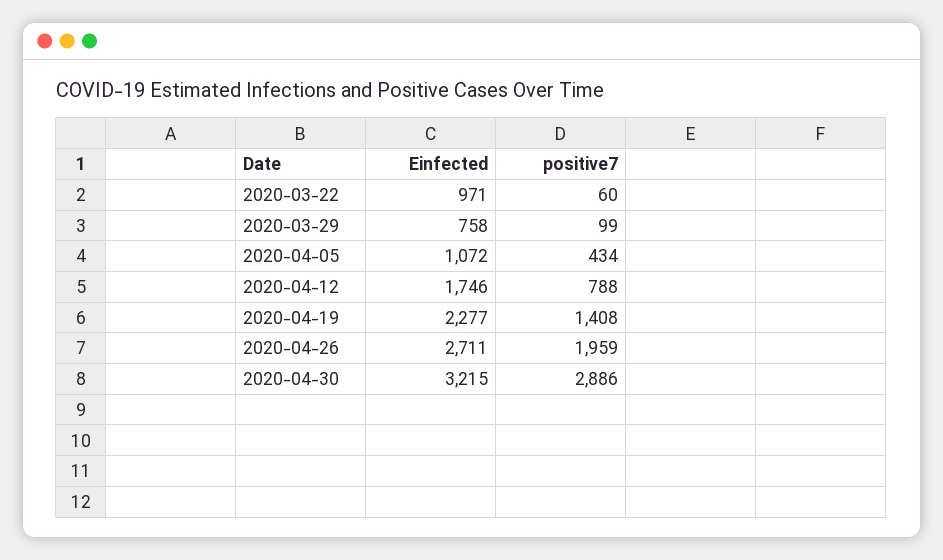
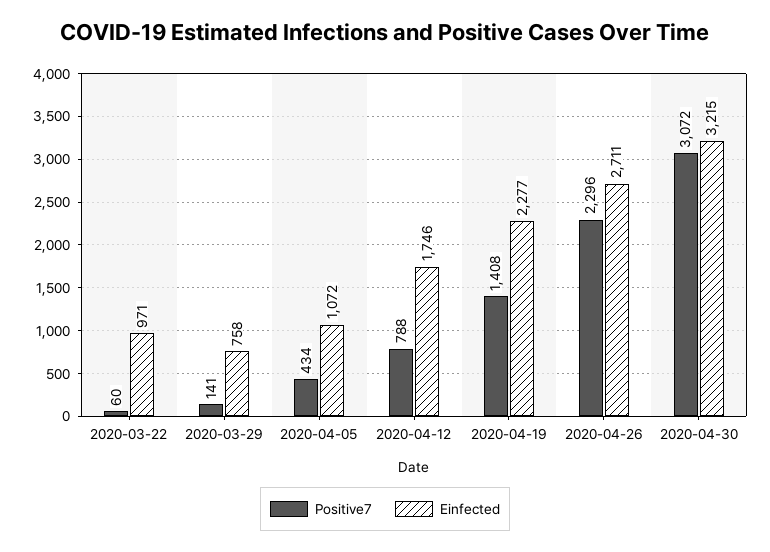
  {
    "Einfected": {
      "2020-03-22": 971,
      "2020-03-29": 758,
      "2020-04-05": 1072,
      "2020-04-12": 1746,
      "2020-04-19": 2277,
      "2020-04-26": 2711,
      "2020-04-30": 3215
    },
    "positive7": {
      "2020-03-22": 60,
-     "2020-03-29": 99,
+     "2020-03-29": 141,
      "2020-04-05": 434,
      "2020-04-12": 788,
      "2020-04-19": 1408,
-     "2020-04-26": 1959,
+     "2020-04-26": 2296,
-     "2020-04-30": 2886
+     "2020-04-30": 3072
    }
  }

